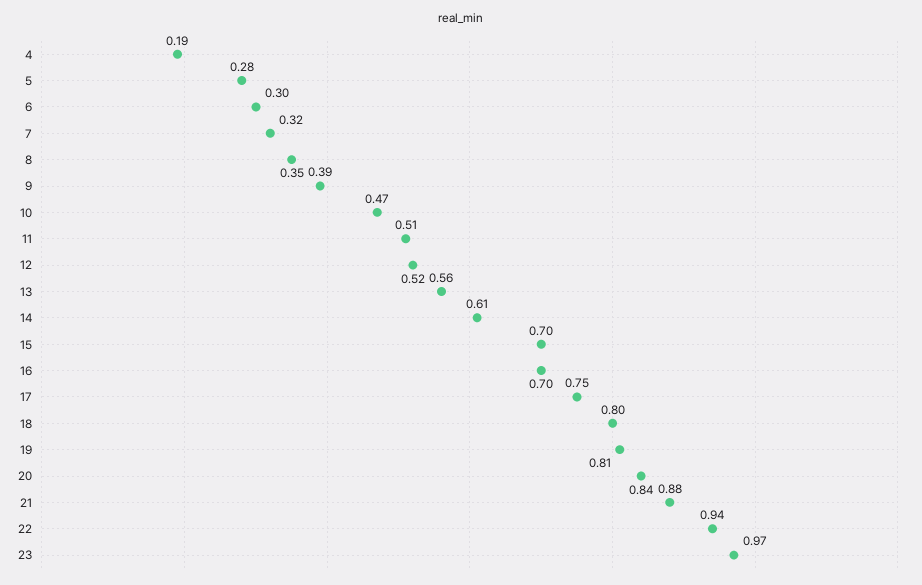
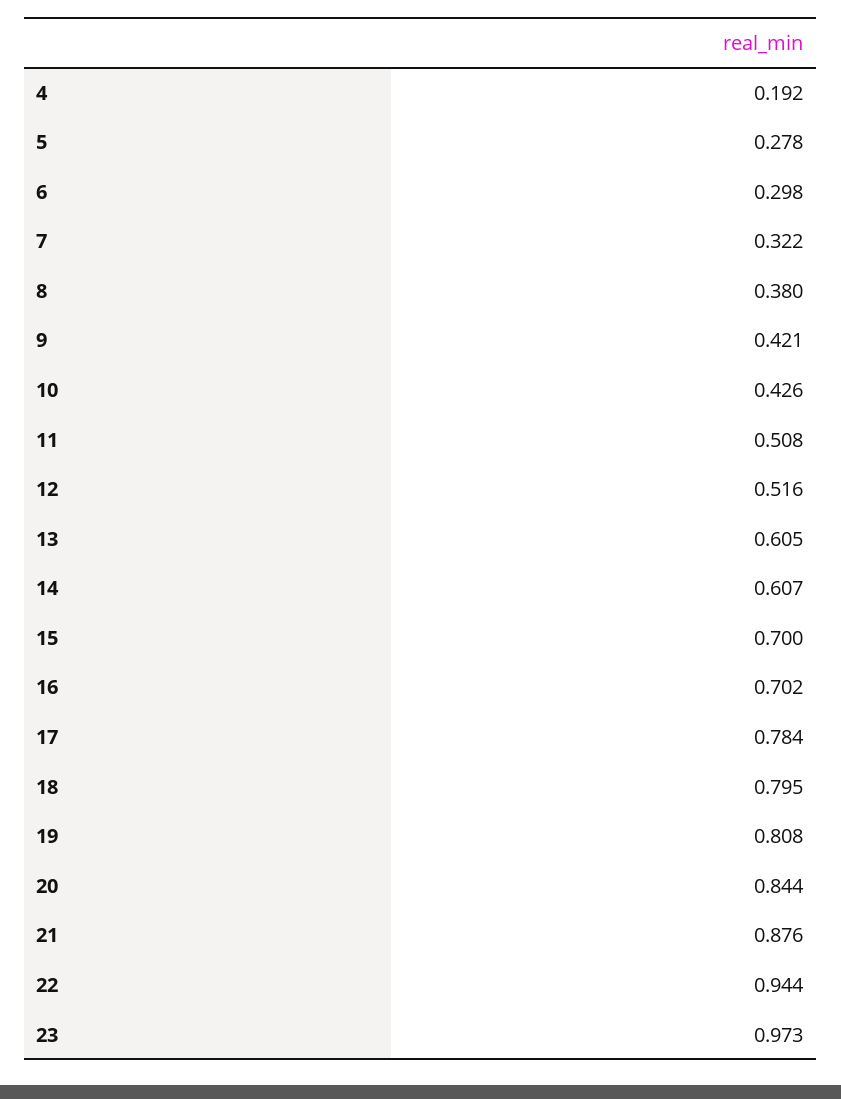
  {
    "4": 0.192,
    "5": 0.278,
    "6": 0.298,
    "7": 0.322,
-   "8": 0.35,
+   "8": 0.38,
-   "9": 0.39,
+   "9": 0.421,
-   "10": 0.47,
+   "10": 0.426,
    "11": 0.508,
    "12": 0.516,
-   "13": 0.56,
+   "13": 0.605,
    "14": 0.607,
    "15": 0.7,
    "16": 0.702,
-   "17": 0.75,
+   "17": 0.784,
    "18": 0.795,
    "19": 0.808,
    "20": 0.844,
    "21": 0.876,
    "22": 0.944,
    "23": 0.973
  }

